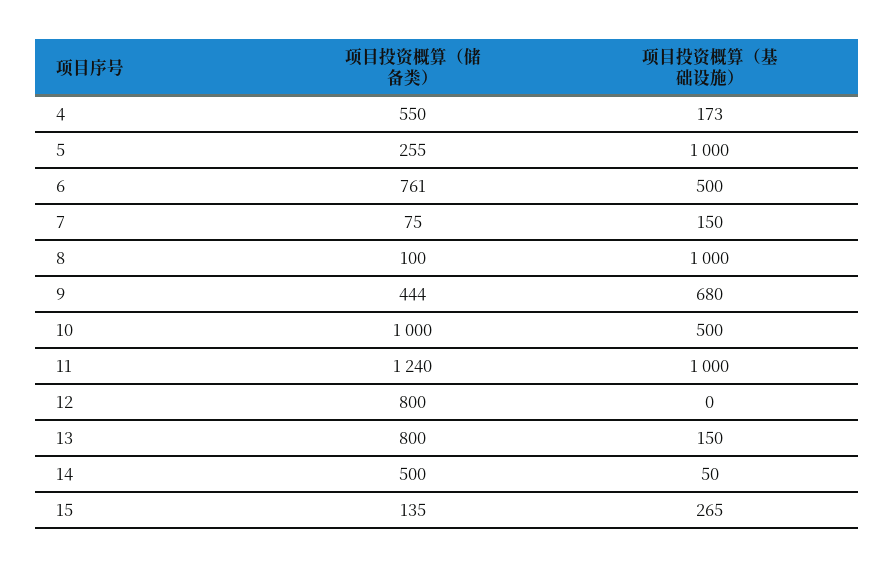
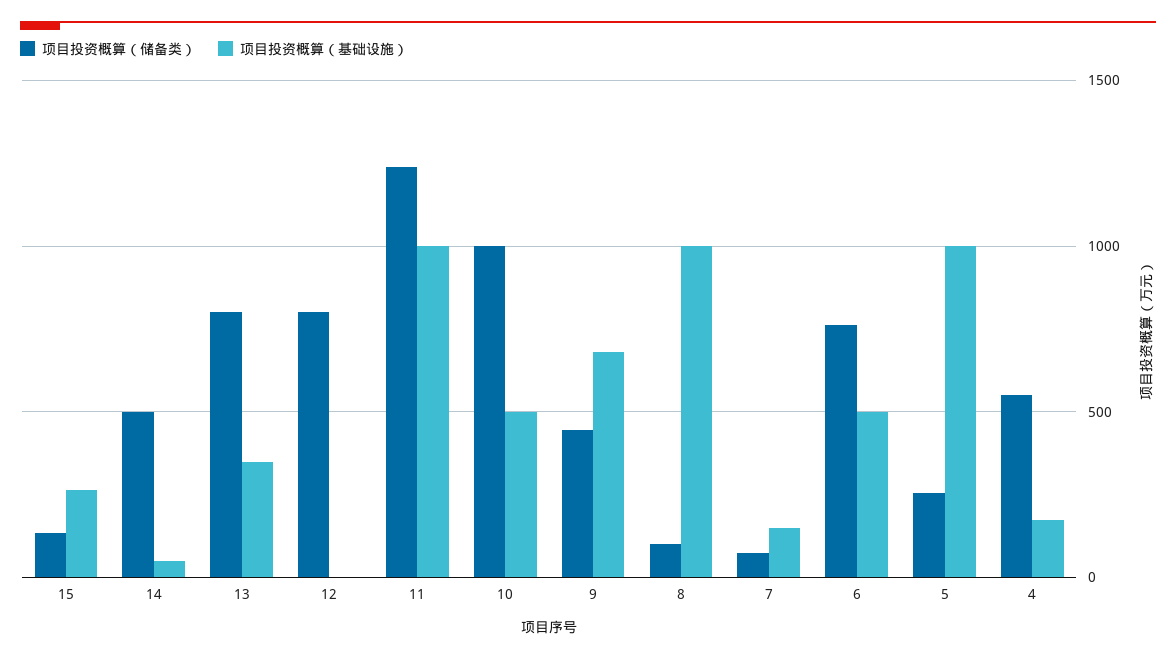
  {
    "项目投资概算（储备类）": {
      "4": 550,
      "5": 255,
      "6": 761,
      "7": 75,
      "8": 100,
      "9": 444,
      "10": 1000,
      "11": 1240,
      "12": 800,
      "13": 800,
      "14": 500,
      "15": 135
    },
    "项目投资概算（基础设施）": {
      "4": 173,
      "5": 1000,
      "6": 500,
      "7": 150,
      "8": 1000,
      "9": 680,
      "10": 500,
      "11": 1000,
      "12": 0,
-     "13": 150,
+     "13": 350,
      "14": 50,
      "15": 265
    }
  }

